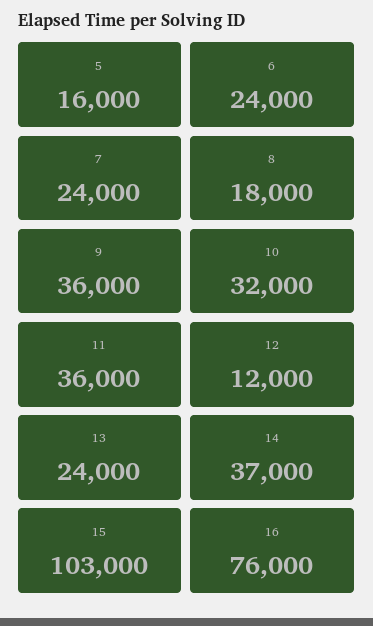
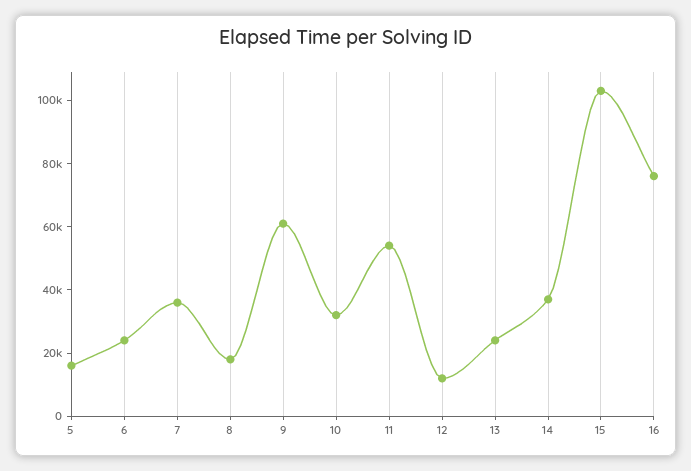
  {
    "5": 16000,
    "6": 24000,
-   "7": 24000,
+   "7": 35000,
    "8": 18000,
-   "9": 36000,
+   "9": 60000,
    "10": 32000,
-   "11": 36000,
+   "11": 55000,
    "12": 12000,
    "13": 24000,
    "14": 37000,
    "15": 103000,
    "16": 76000
  }

